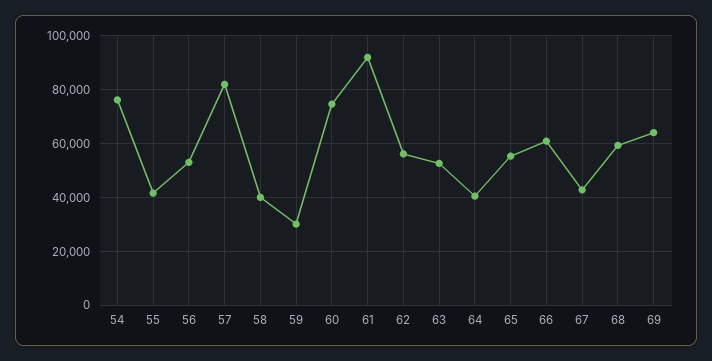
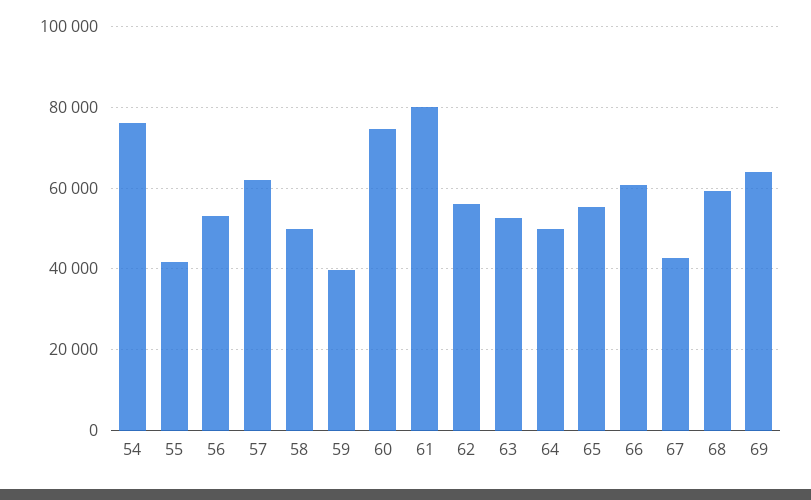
  {
    "54": 76000,
    "55": 42000,
    "56": 54000,
-   "57": 82500,
+   "57": 62000,
-   "58": 40000,
+   "58": 50000,
-   "59": 30000,
+   "59": 40000,
    "60": 74000,
-   "61": 92500,
+   "61": 80000,
    "62": 56000,
    "63": 52000,
-   "64": 40000,
+   "64": 50000,
    "65": 56000,
    "66": 60000,
    "67": 42000,
    "68": 60000,
    "69": 64000
  }

